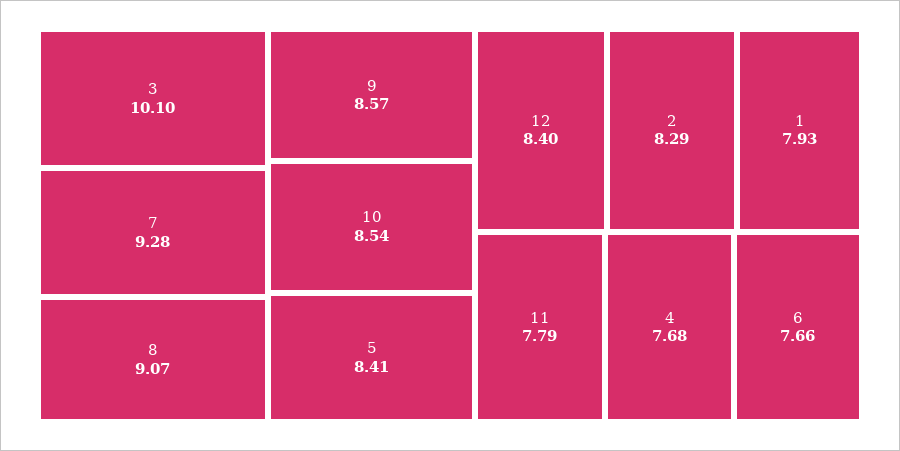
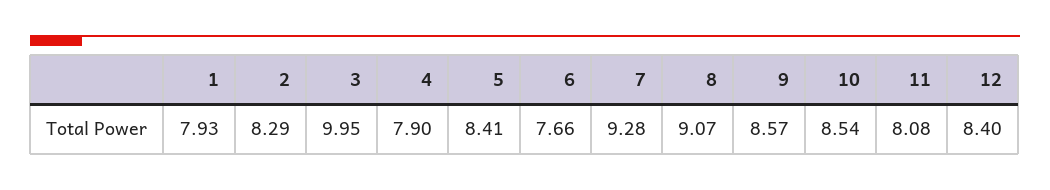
  {
-   "3": 10.1,
+   "3": 9.95,
    "7": 9.28,
    "8": 9.07,
    "9": 8.57,
    "10": 8.54,
    "5": 8.41,
    "12": 8.4,
    "2": 8.29,
    "1": 7.93,
-   "11": 7.79,
+   "11": 8.08,
-   "4": 7.68,
+   "4": 7.9,
    "6": 7.66
  }

